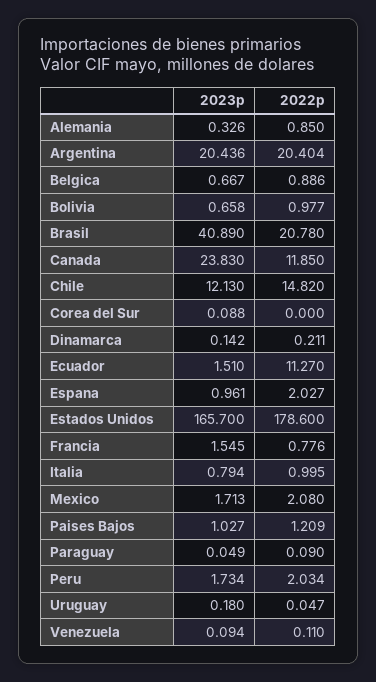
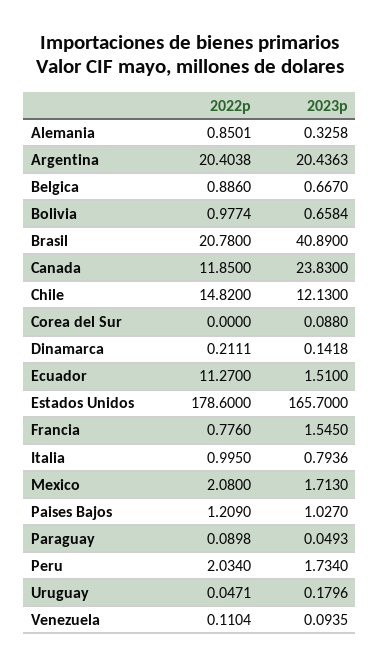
  {
    "2023p": {
      "Alemania": 0.3258,
      "Argentina": 20.4363,
      "Belgica": 0.667,
      "Bolivia": 0.6584,
      "Brasil": 40.89,
      "Canada": 23.83,
      "Chile": 12.13,
      "Corea del Sur": 0.088,
      "Dinamarca": 0.1418,
      "Ecuador": 1.51,
-     "Espana": 0.961,
      "Estados Unidos": 165.7,
      "Francia": 1.545,
      "Italia": 0.7936,
      "Mexico": 1.713,
      "Paises Bajos": 1.027,
      "Paraguay": 0.0493,
      "Peru": 1.734,
      "Uruguay": 0.1796,
      "Venezuela": 0.0935
    },
    "2022p": {
      "Alemania": 0.8501,
      "Argentina": 20.4038,
      "Belgica": 0.886,
      "Bolivia": 0.9774,
      "Brasil": 20.78,
      "Canada": 11.85,
      "Chile": 14.82,
      "Corea del Sur": 0,
      "Dinamarca": 0.2111,
      "Ecuador": 11.27,
-     "Espana": 2.027,
      "Estados Unidos": 178.6,
      "Francia": 0.776,
      "Italia": 0.995,
      "Mexico": 2.08,
      "Paises Bajos": 1.209,
      "Paraguay": 0.0898,
      "Peru": 2.034,
      "Uruguay": 0.0471,
      "Venezuela": 0.1104
    }
  }

